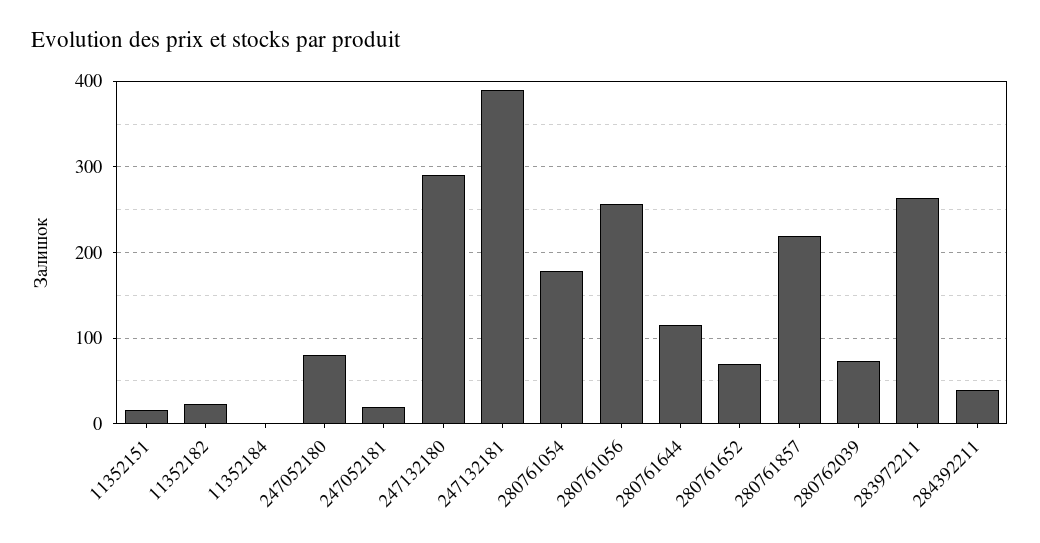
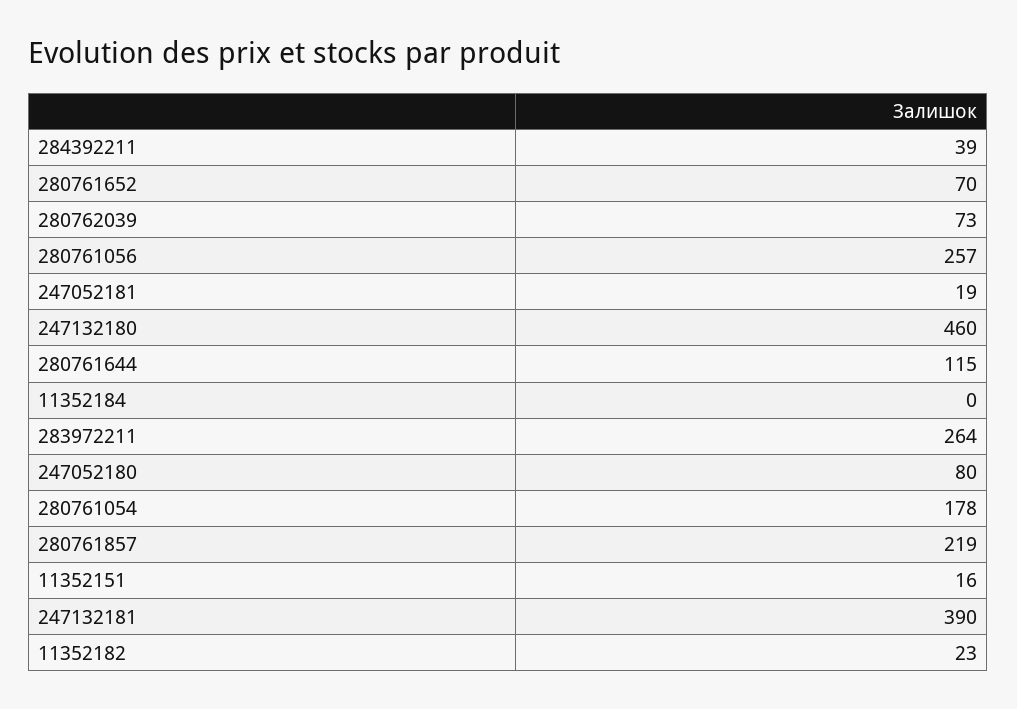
  {
    "11352151": 16,
    "11352182": 23,
    "11352184": 0,
    "247052180": 80,
    "247052181": 19,
-   "247132180": 290,
+   "247132180": 460,
    "247132181": 390,
    "280761054": 178,
    "280761056": 257,
    "280761644": 115,
    "280761652": 70,
    "280761857": 219,
    "280762039": 73,
    "283972211": 264,
    "284392211": 39
  }

